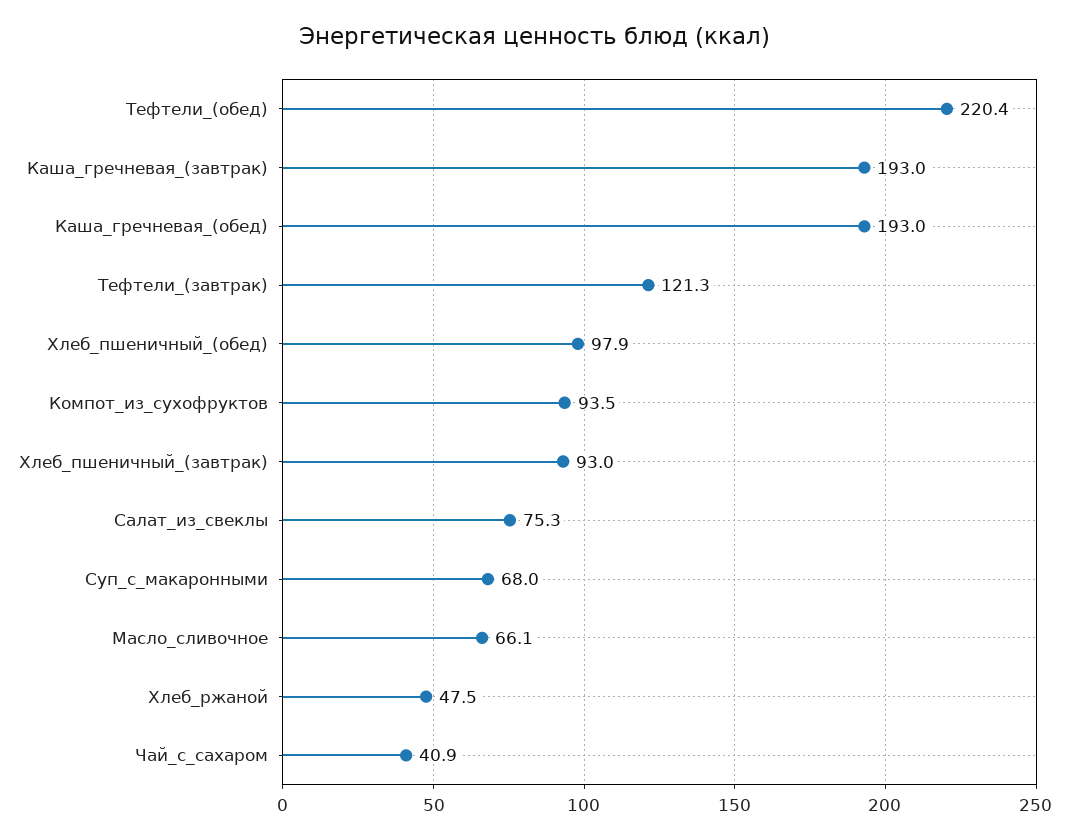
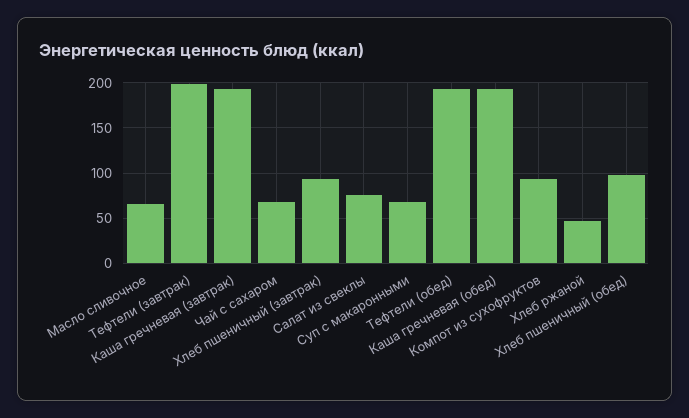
  {
-   "Тефтели_(обед)": 220.4,
+   "Тефтели_(обед)": 190,
    "Каша_гречневая_(завтрак)": 193,
    "Каша_гречневая_(обед)": 193,
-   "Тефтели_(завтрак)": 121.3,
+   "Тефтели_(завтрак)": 200,
    "Хлеб_пшеничный_(обед)": 97.9,
    "Компот_из_сухофруктов": 93.5,
    "Хлеб_пшеничный_(завтрак)": 93,
    "Салат_из_свеклы": 75.3,
    "Суп_с_макаронными": 68,
    "Масло_сливочное": 66.1,
    "Хлеб_ржаной": 47.5,
-   "Чай_с_сахаром": 40.9
+   "Чай_с_сахаром": 70
  }

